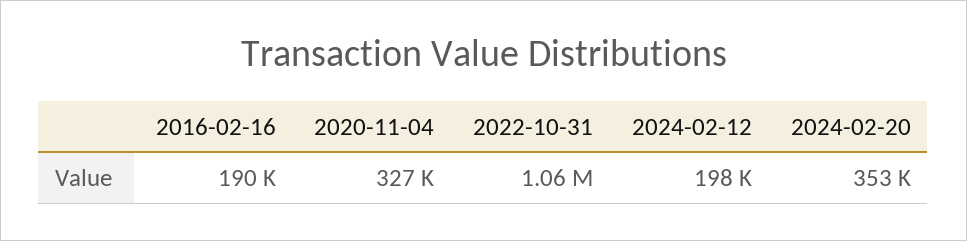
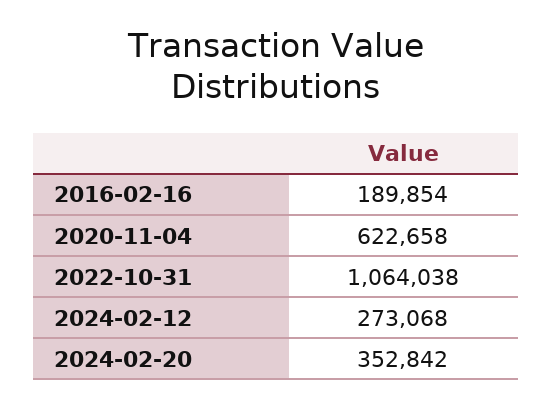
  {
    "2016-02-16": 189854,
-   "2020-11-04": 327000,
+   "2020-11-04": 622658,
    "2022-10-31": 1064038,
-   "2024-02-12": 198000,
+   "2024-02-12": 273068,
    "2024-02-20": 352842
  }

